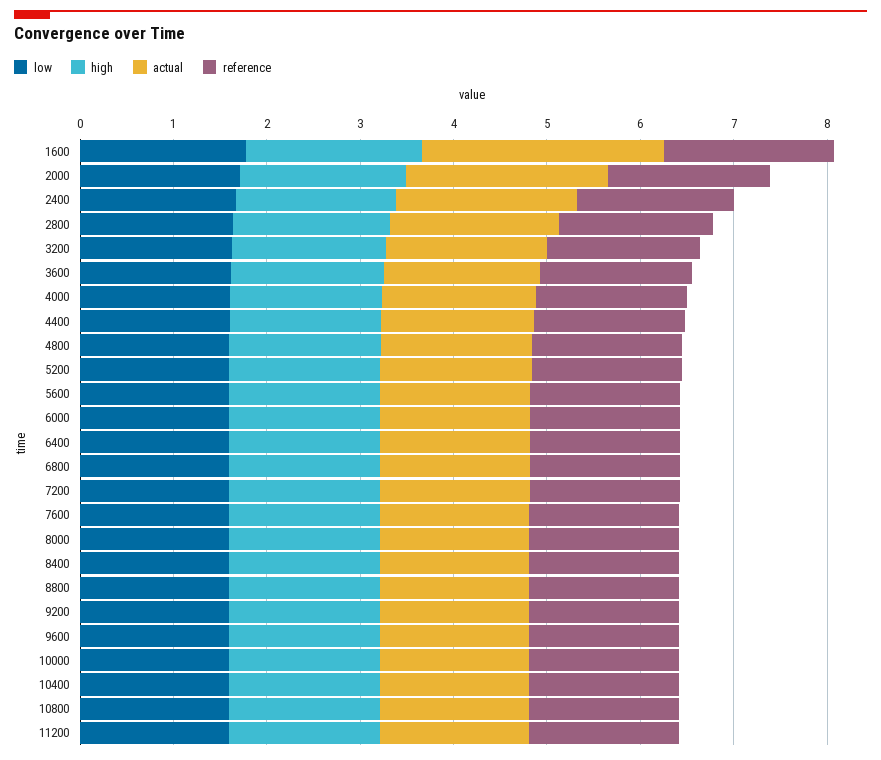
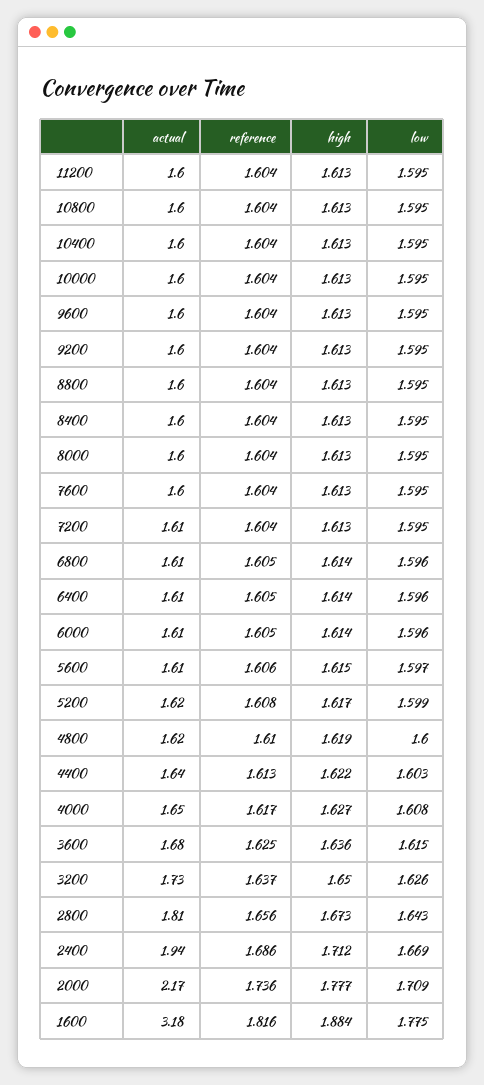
  {
    "low": {
      "1600": 1.775,
      "2000": 1.709,
      "2400": 1.669,
      "2800": 1.643,
      "3200": 1.626,
      "3600": 1.615,
      "4000": 1.608,
      "4400": 1.603,
      "4800": 1.6,
      "5200": 1.599,
      "5600": 1.597,
      "6000": 1.596,
      "6400": 1.596,
      "6800": 1.596,
      "7200": 1.595,
      "7600": 1.595,
      "8000": 1.595,
      "8400": 1.595,
      "8800": 1.595,
      "9200": 1.595,
      "9600": 1.595,
      "10000": 1.595,
      "10400": 1.595,
      "10800": 1.595,
      "11200": 1.595
    },
    "high": {
      "1600": 1.884,
      "2000": 1.777,
      "2400": 1.712,
      "2800": 1.673,
      "3200": 1.65,
      "3600": 1.636,
      "4000": 1.627,
      "4400": 1.622,
      "4800": 1.619,
      "5200": 1.617,
      "5600": 1.615,
      "6000": 1.614,
      "6400": 1.614,
      "6800": 1.614,
      "7200": 1.613,
      "7600": 1.613,
      "8000": 1.613,
      "8400": 1.613,
      "8800": 1.613,
      "9200": 1.613,
      "9600": 1.613,
      "10000": 1.613,
      "10400": 1.613,
      "10800": 1.613,
      "11200": 1.613
    },
    "actual": {
-     "1600": 2.6,
+     "1600": 3.18,
      "2000": 2.17,
      "2400": 1.94,
      "2800": 1.81,
      "3200": 1.73,
      "3600": 1.68,
      "4000": 1.65,
      "4400": 1.64,
      "4800": 1.62,
      "5200": 1.62,
      "5600": 1.61,
      "6000": 1.61,
      "6400": 1.61,
      "6800": 1.61,
      "7200": 1.61,
      "7600": 1.6,
      "8000": 1.6,
      "8400": 1.6,
      "8800": 1.6,
      "9200": 1.6,
      "9600": 1.6,
      "10000": 1.6,
      "10400": 1.6,
      "10800": 1.6,
      "11200": 1.6
    },
    "reference": {
      "1600": 1.816,
      "2000": 1.736,
      "2400": 1.686,
      "2800": 1.656,
      "3200": 1.637,
      "3600": 1.625,
      "4000": 1.617,
      "4400": 1.613,
      "4800": 1.61,
      "5200": 1.608,
      "5600": 1.606,
      "6000": 1.605,
      "6400": 1.605,
      "6800": 1.605,
      "7200": 1.604,
      "7600": 1.604,
      "8000": 1.604,
      "8400": 1.604,
      "8800": 1.604,
      "9200": 1.604,
      "9600": 1.604,
      "10000": 1.604,
      "10400": 1.604,
      "10800": 1.604,
      "11200": 1.604
    }
  }

